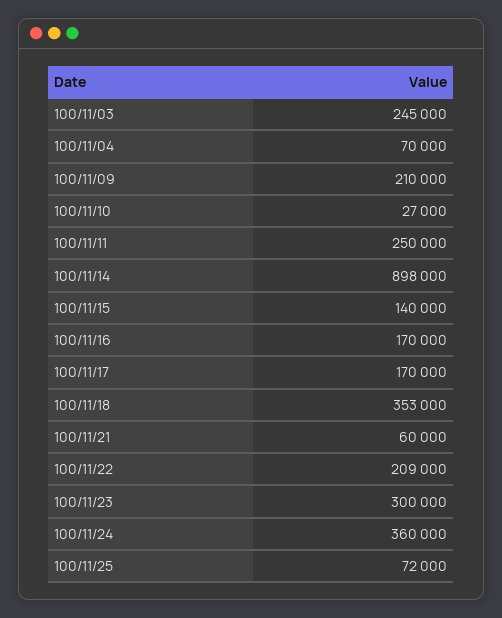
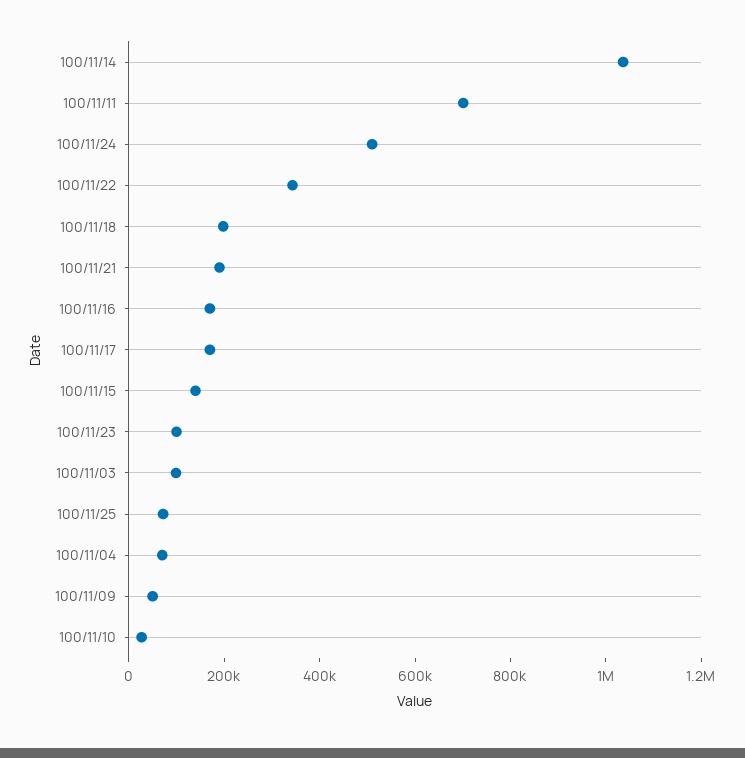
  {
-   "100/11/03": 245000,
+   "100/11/03": 100000,
    "100/11/04": 70000,
-   "100/11/09": 210000,
+   "100/11/09": 50000,
    "100/11/10": 27000,
-   "100/11/11": 250000,
+   "100/11/11": 700000,
-   "100/11/14": 898000,
+   "100/11/14": 1050000,
    "100/11/15": 140000,
    "100/11/16": 170000,
    "100/11/17": 170000,
-   "100/11/18": 353000,
+   "100/11/18": 200000,
-   "100/11/21": 60000,
+   "100/11/21": 200000,
-   "100/11/22": 209000,
+   "100/11/22": 350000,
-   "100/11/23": 300000,
+   "100/11/23": 100000,
-   "100/11/24": 360000,
+   "100/11/24": 500000,
    "100/11/25": 72000
  }

